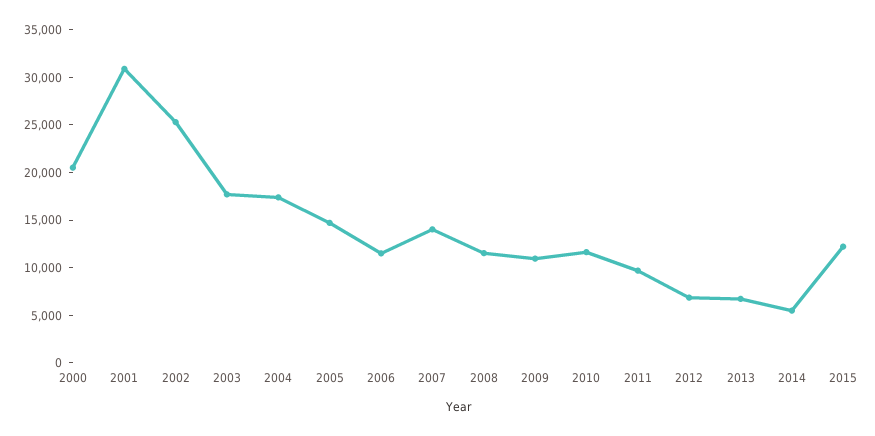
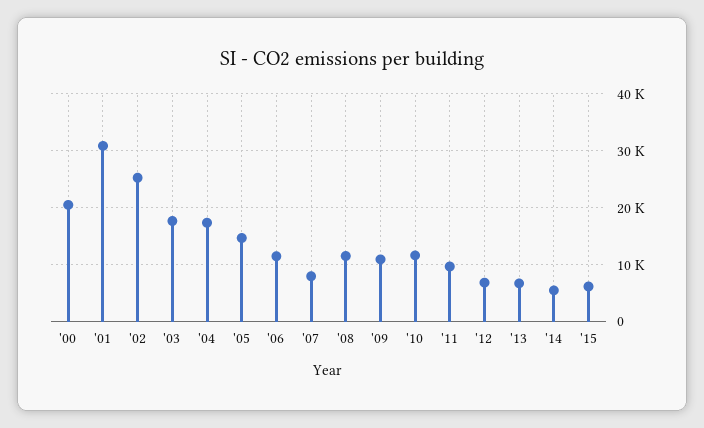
  {
    "2000": 21000,
    "2001": 31000,
    "2002": 25000,
    "2003": 18000,
    "2004": 17000,
    "2005": 15000,
    "2006": 11000,
-   "2007": 14000,
+   "2007": 8000,
    "2008": 12000,
    "2009": 11000,
    "2010": 12000,
    "2011": 10000,
    "2012": 7000,
    "2013": 7000,
    "2014": 5000,
-   "2015": 12000
+   "2015": 6000
  }

